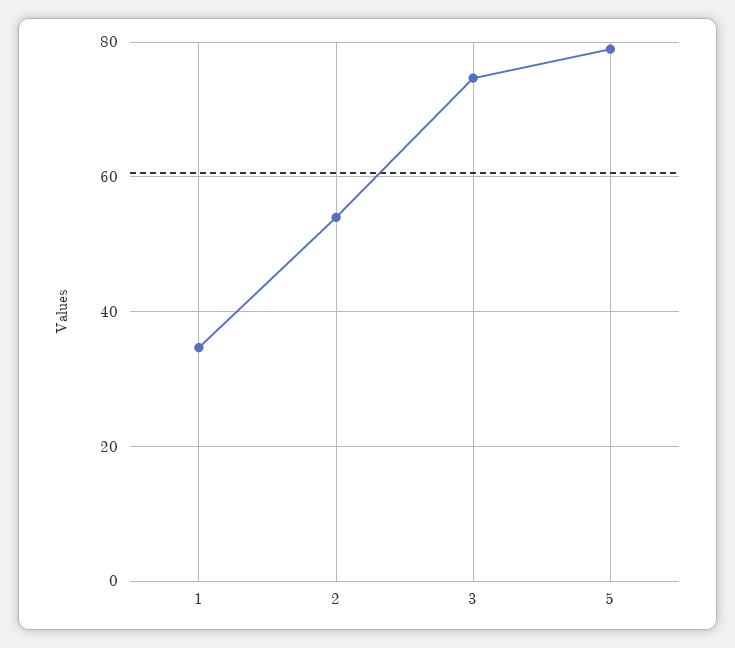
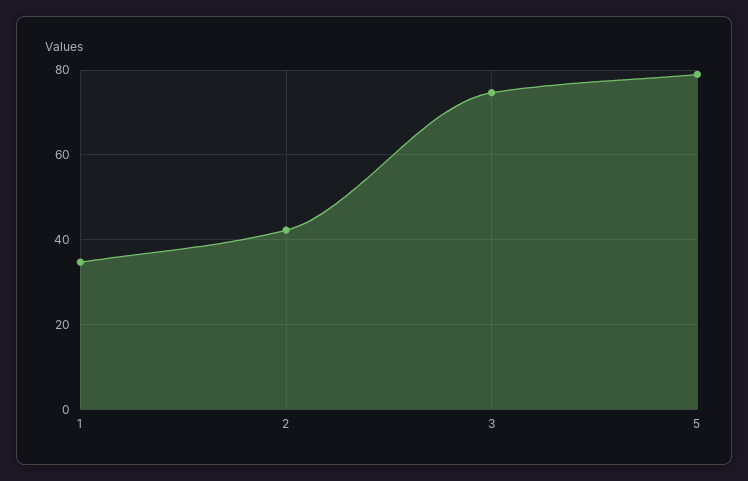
  {
    "1": 34,
-   "2": 54,
+   "2": 42,
    "3": 74,
    "5": 78
  }

